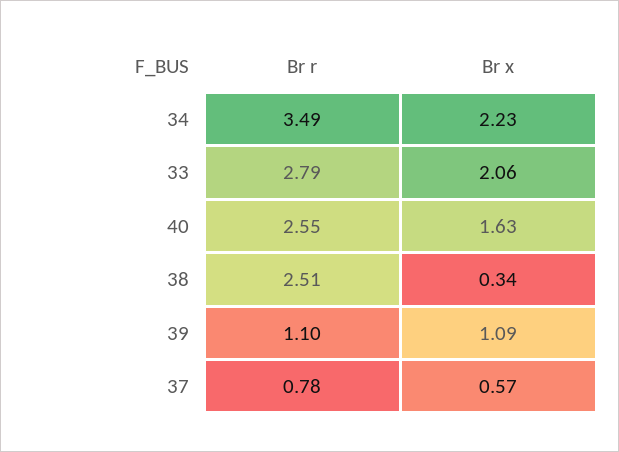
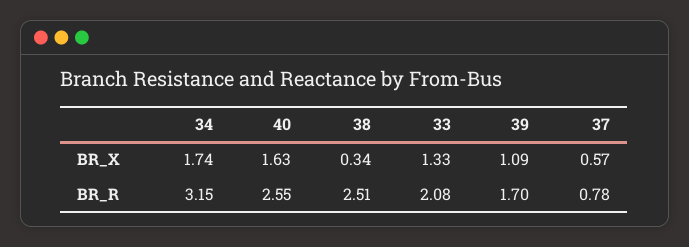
  {
    "Br r": {
-     "34": 3.49,
+     "34": 3.15,
-     "33": 2.79,
+     "33": 2.08,
      "40": 2.55,
      "38": 2.51,
-     "39": 1.1,
+     "39": 1.7,
      "37": 0.78
    },
    "Br x": {
-     "34": 2.23,
+     "34": 1.74,
-     "33": 2.06,
+     "33": 1.33,
      "40": 1.63,
      "38": 0.34,
      "39": 1.09,
      "37": 0.57
    }
  }

